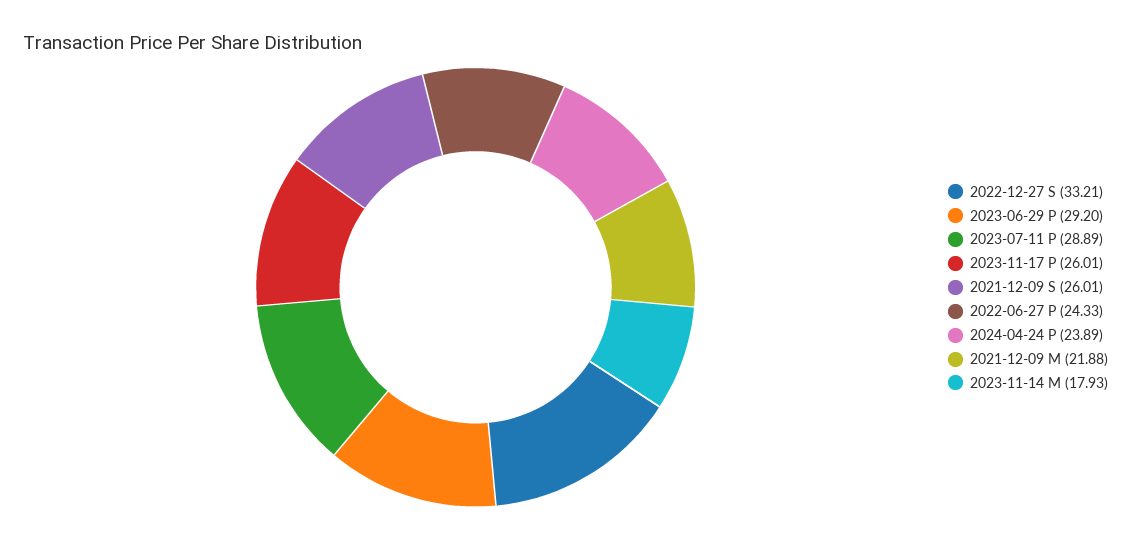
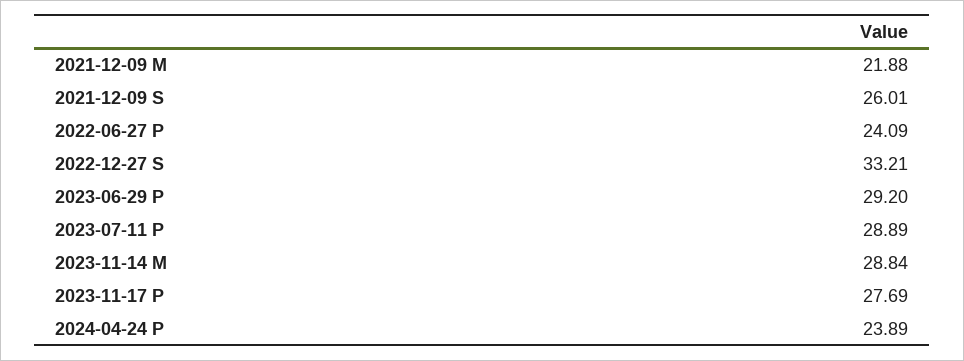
  {
    "2022-12-27 S": 33.21,
    "2023-06-29 P": 29.2,
    "2023-07-11 P": 28.89,
-   "2023-11-17 P": 26.01,
+   "2023-11-17 P": 27.69,
    "2021-12-09 S": 26.01,
-   "2022-06-27 P": 24.33,
+   "2022-06-27 P": 24.09,
    "2024-04-24 P": 23.89,
    "2021-12-09 M": 21.88,
-   "2023-11-14 M": 17.93
+   "2023-11-14 M": 28.84
  }

